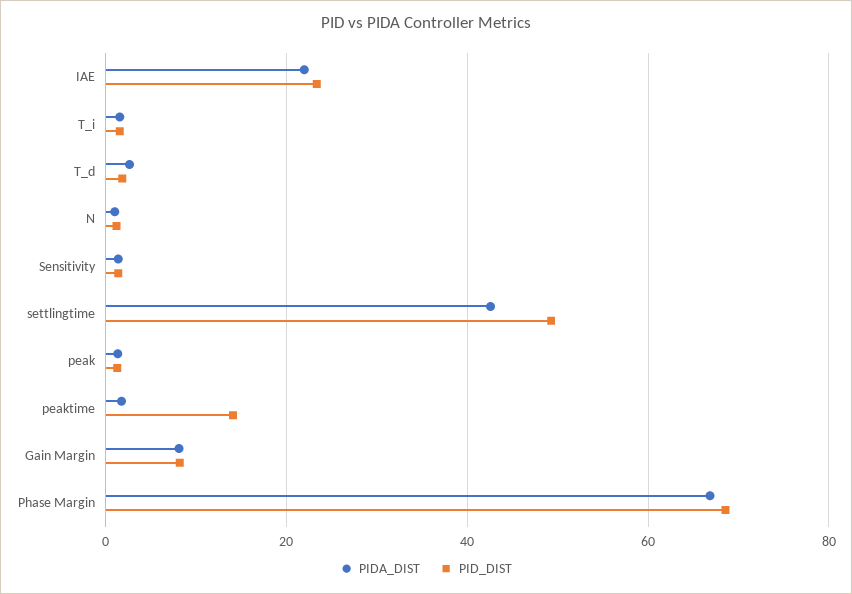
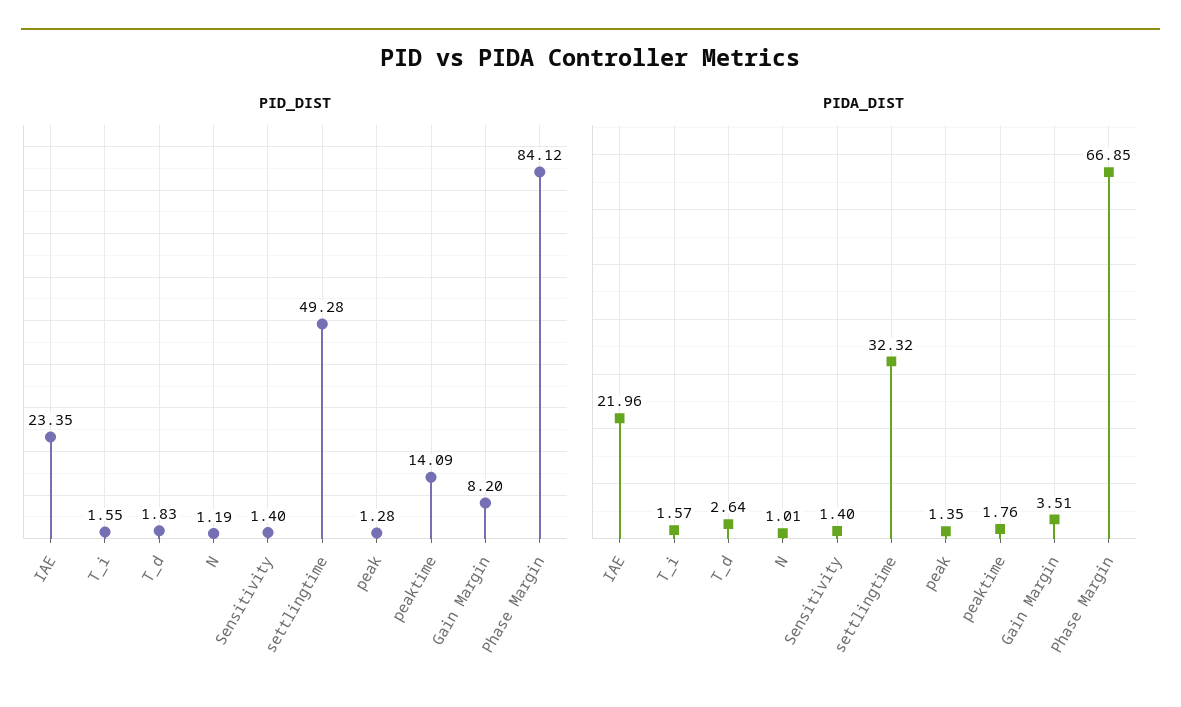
  {
    "PIDA_DIST": {
      "IAE": 21.96,
      "T_i": 1.57,
      "T_d": 2.64,
      "N": 1.01,
      "Sensitivity": 1.4,
-     "settlingtime": 42,
+     "settlingtime": 32.32,
      "peak": 1.35,
      "peaktime": 1.76,
-     "Gain Margin": 8,
+     "Gain Margin": 3.51,
      "Phase Margin": 66.85
    },
    "PID_DIST": {
      "IAE": 23.35,
      "T_i": 1.55,
      "T_d": 1.83,
      "N": 1.19,
      "Sensitivity": 1.4,
      "settlingtime": 49.28,
      "peak": 1.28,
      "peaktime": 14.09,
      "Gain Margin": 8.2,
-     "Phase Margin": 68
+     "Phase Margin": 84.12
    }
  }

